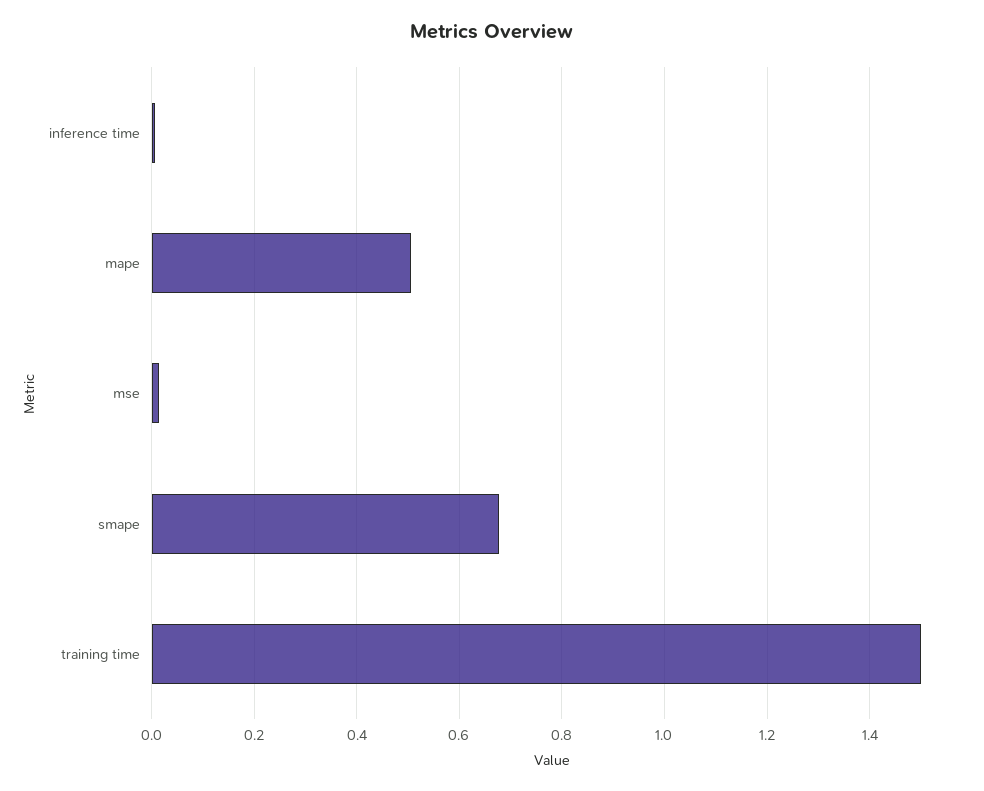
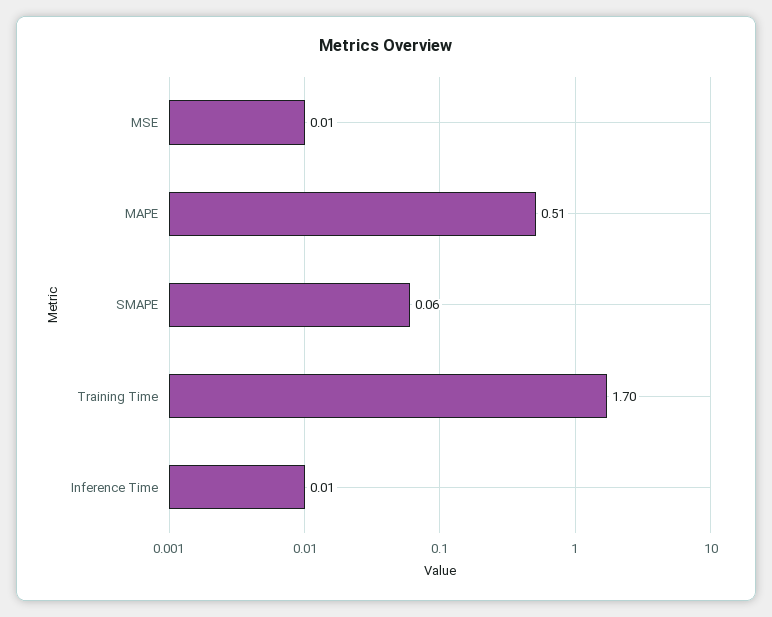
  {
    "inference time": 0.01,
    "mape": 0.51,
    "mse": 0.01,
-   "smape": 0.68,
+   "smape": 0.06,
-   "training time": 1.5
+   "training time": 1.7
  }

